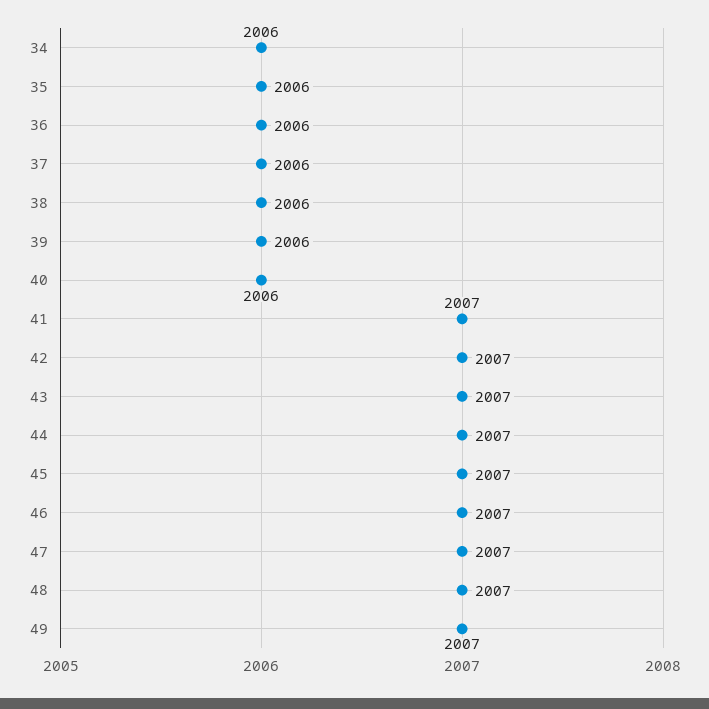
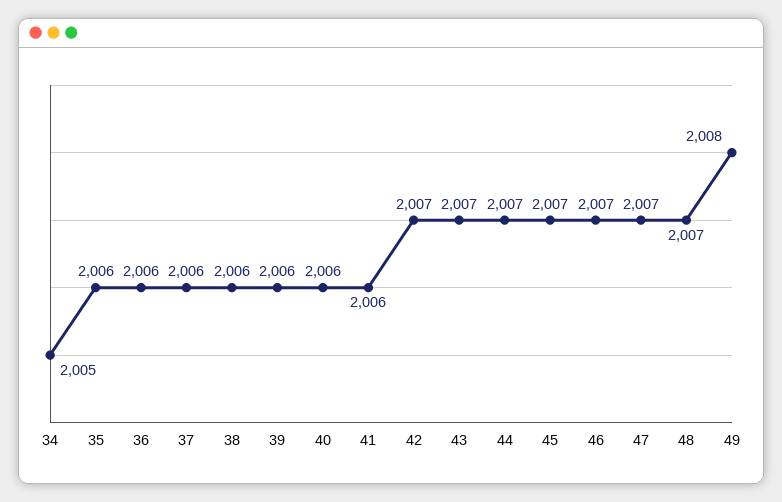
  {
-   "34": 2006,
+   "34": 2005,
    "35": 2006,
    "36": 2006,
    "37": 2006,
    "38": 2006,
    "39": 2006,
    "40": 2006,
-   "41": 2007,
+   "41": 2006,
    "42": 2007,
    "43": 2007,
    "44": 2007,
    "45": 2007,
    "46": 2007,
    "47": 2007,
    "48": 2007,
-   "49": 2007
+   "49": 2008
  }

